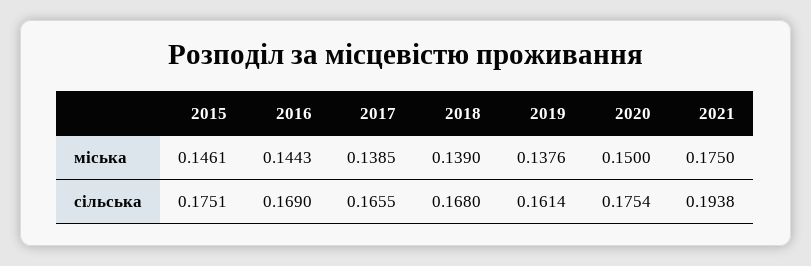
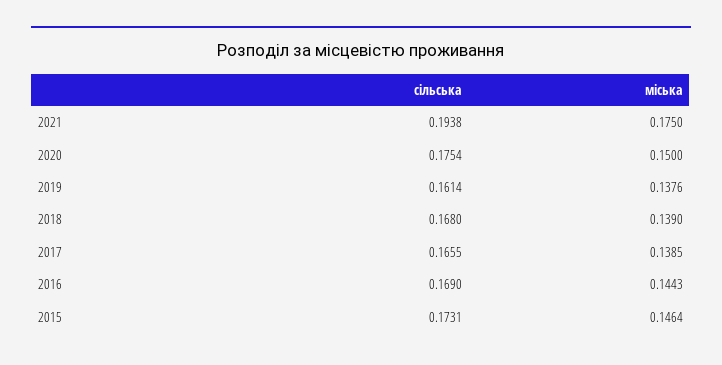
  {
    "2015": {
-     "міська": 0.1461,
+     "міська": 0.1464,
-     "сільська": 0.1751
+     "сільська": 0.1731
    },
    "2016": {
      "міська": 0.1443,
      "сільська": 0.169
    },
    "2017": {
      "міська": 0.1385,
      "сільська": 0.1655
    },
    "2018": {
      "міська": 0.139,
      "сільська": 0.168
    },
    "2019": {
      "міська": 0.1376,
      "сільська": 0.1614
    },
    "2020": {
      "міська": 0.15,
      "сільська": 0.1754
    },
    "2021": {
      "міська": 0.175,
      "сільська": 0.1938
    }
  }

